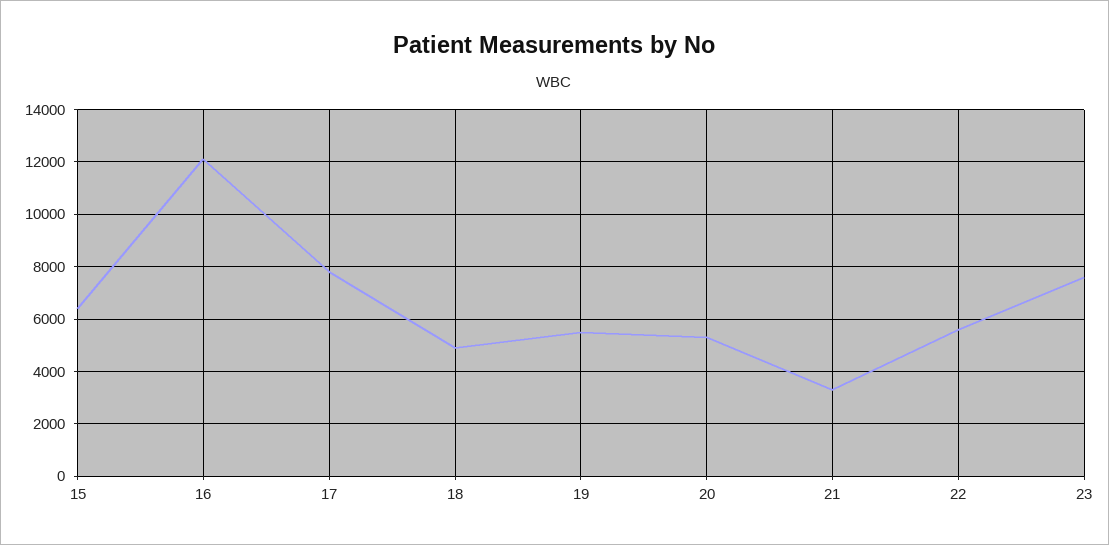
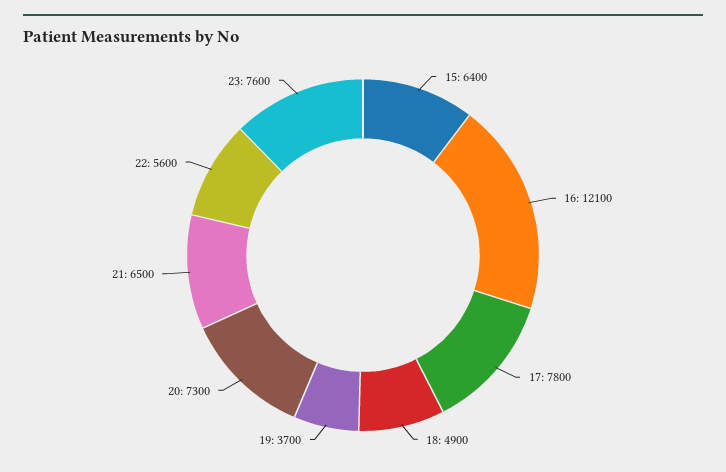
  {
    "15": 6400,
    "16": 12100,
    "17": 7800,
    "18": 4900,
-   "19": 5500,
+   "19": 3700,
-   "20": 5250,
+   "20": 7300,
-   "21": 3250,
+   "21": 6500,
    "22": 5600,
    "23": 7600
  }

